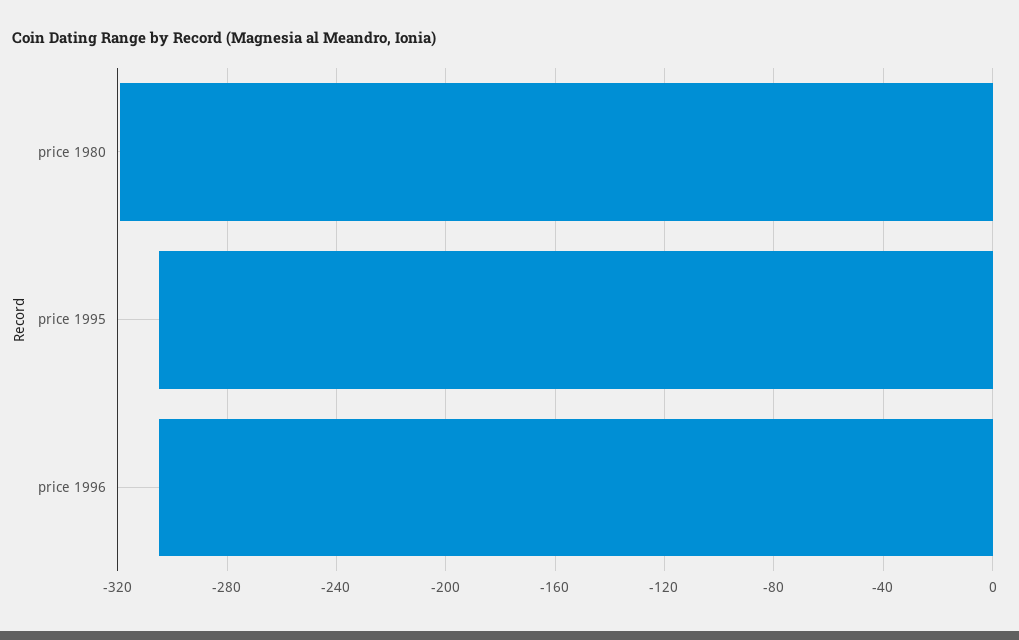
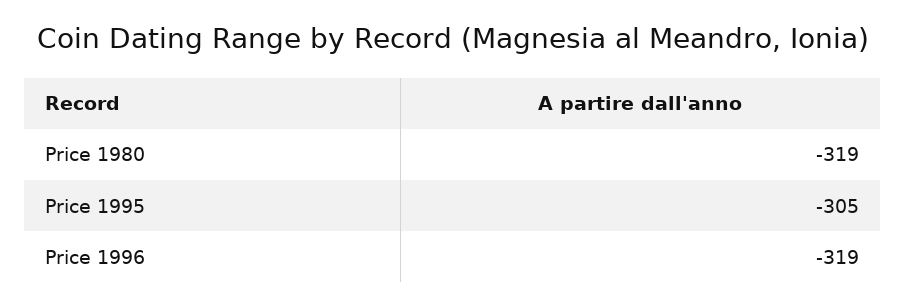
  {
    "price 1980": -319,
    "price 1995": -305,
-   "price 1996": -305
+   "price 1996": -319
  }

